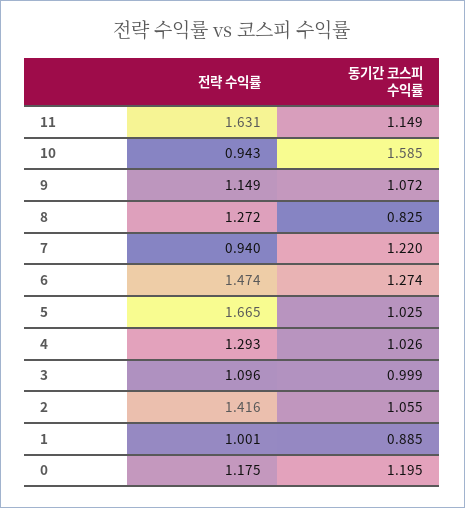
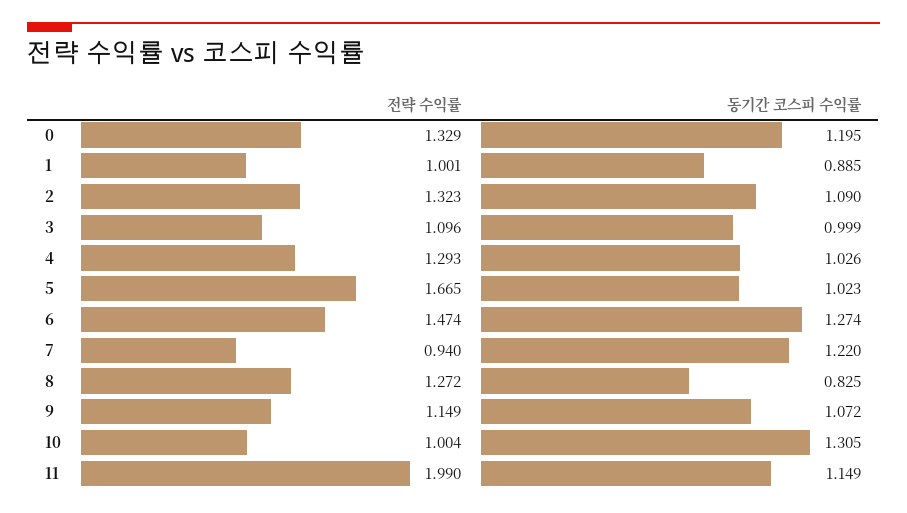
  {
    "전략 수익률": {
-     "11": 1.631,
+     "11": 1.99,
-     "10": 0.943,
+     "10": 1.004,
      "9": 1.149,
      "8": 1.272,
      "7": 0.94,
      "6": 1.474,
      "5": 1.665,
      "4": 1.293,
      "3": 1.096,
-     "2": 1.416,
+     "2": 1.323,
      "1": 1.001,
-     "0": 1.175
+     "0": 1.329
    },
    "동기간 코스피 수익률": {
      "11": 1.149,
-     "10": 1.585,
+     "10": 1.305,
      "9": 1.072,
      "8": 0.825,
      "7": 1.22,
      "6": 1.274,
-     "5": 1.025,
+     "5": 1.023,
      "4": 1.026,
      "3": 0.999,
-     "2": 1.055,
+     "2": 1.09,
      "1": 0.885,
      "0": 1.195
    }
  }

